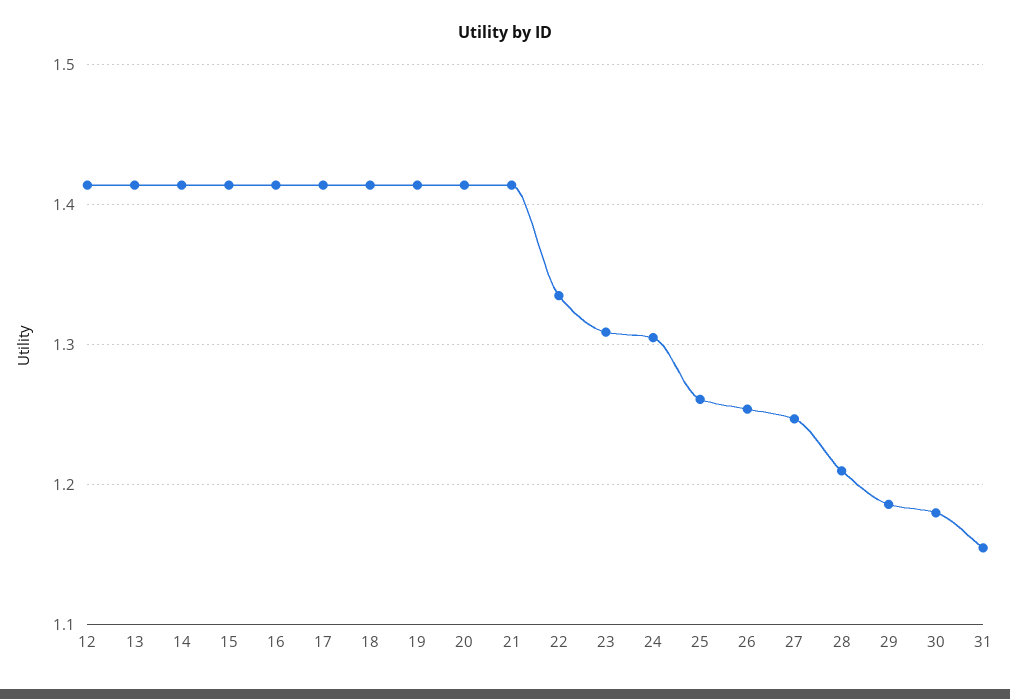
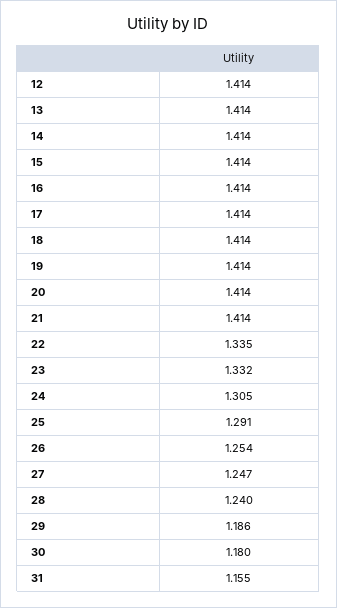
  {
    "12": 1.414,
    "13": 1.414,
    "14": 1.414,
    "15": 1.414,
    "16": 1.414,
    "17": 1.414,
    "18": 1.414,
    "19": 1.414,
    "20": 1.414,
    "21": 1.414,
    "22": 1.335,
-   "23": 1.31,
+   "23": 1.332,
    "24": 1.305,
-   "25": 1.26,
+   "25": 1.291,
    "26": 1.254,
    "27": 1.247,
-   "28": 1.21,
+   "28": 1.24,
    "29": 1.186,
    "30": 1.18,
    "31": 1.155
  }

